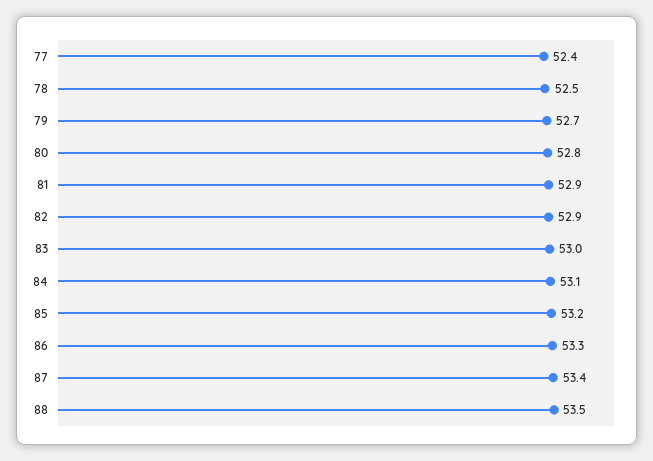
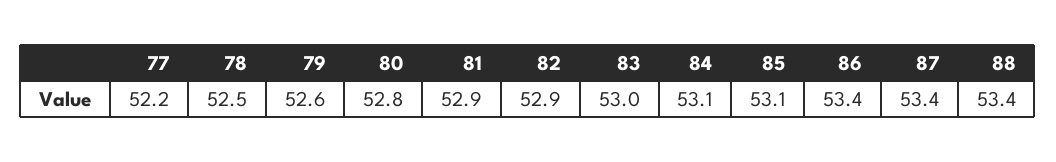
  {
-   "77": 52.4,
+   "77": 52.2,
    "78": 52.5,
-   "79": 52.7,
+   "79": 52.6,
    "80": 52.8,
    "81": 52.9,
    "82": 52.9,
    "83": 53,
    "84": 53.1,
-   "85": 53.2,
+   "85": 53.1,
-   "86": 53.3,
+   "86": 53.4,
    "87": 53.4,
-   "88": 53.5
+   "88": 53.4
  }

